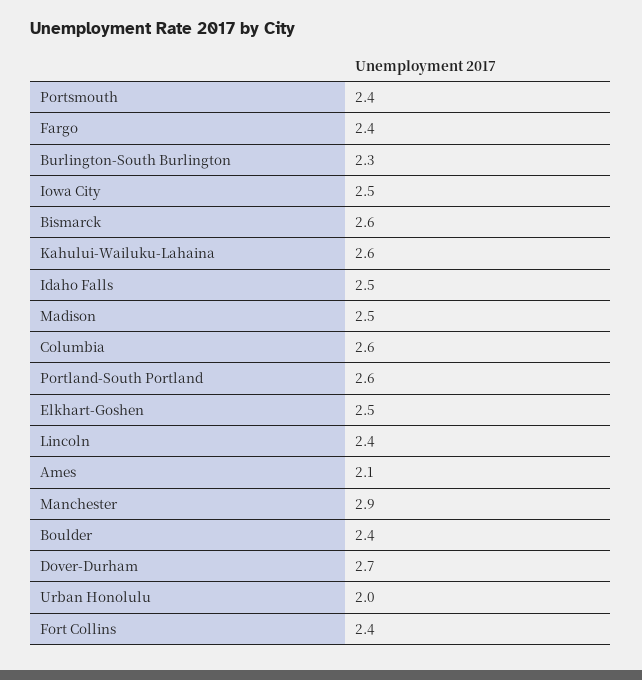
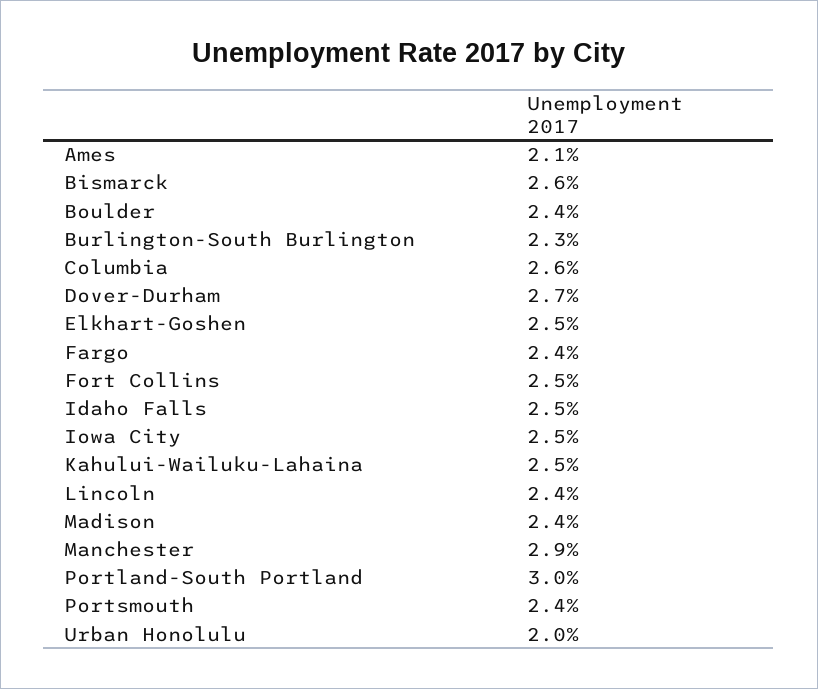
  {
    "Portsmouth": 2.4,
    "Fargo": 2.4,
    "Burlington-South Burlington": 2.3,
    "Iowa City": 2.5,
    "Bismarck": 2.6,
-   "Kahului-Wailuku-Lahaina": 2.6,
+   "Kahului-Wailuku-Lahaina": 2.5,
    "Idaho Falls": 2.5,
-   "Madison": 2.5,
+   "Madison": 2.4,
    "Columbia": 2.6,
-   "Portland-South Portland": 2.6,
+   "Portland-South Portland": 3,
    "Elkhart-Goshen": 2.5,
    "Lincoln": 2.4,
    "Ames": 2.1,
    "Manchester": 2.9,
    "Boulder": 2.4,
    "Dover-Durham": 2.7,
    "Urban Honolulu": 2,
-   "Fort Collins": 2.4
+   "Fort Collins": 2.5
  }

